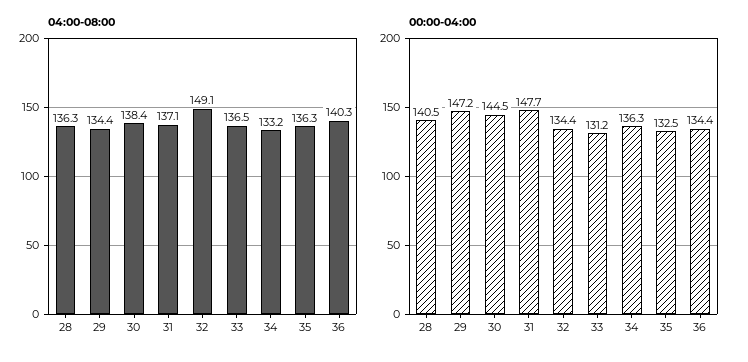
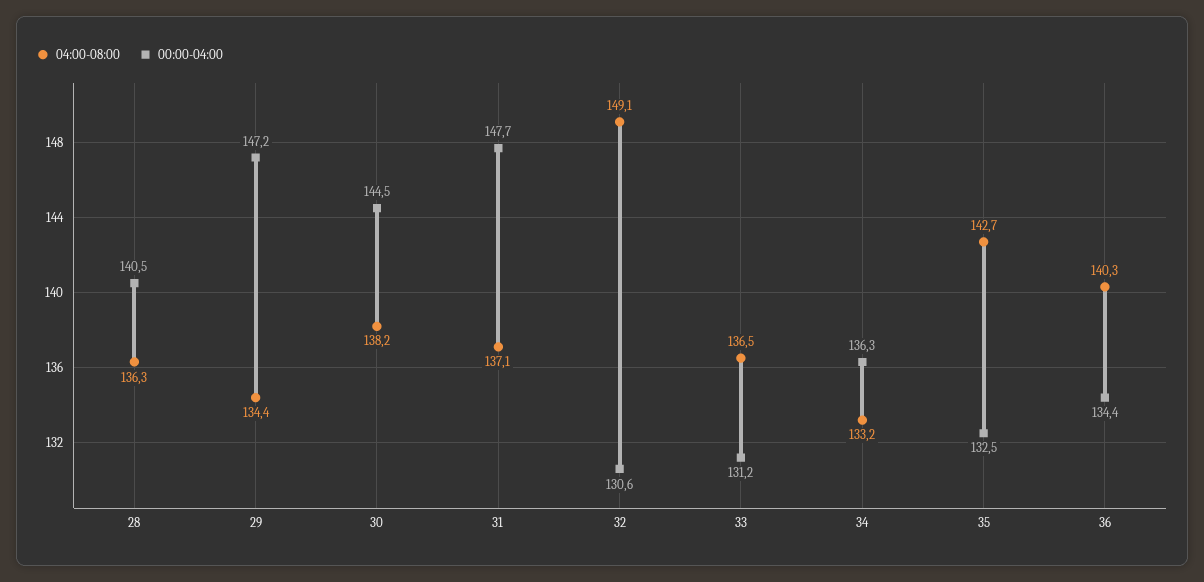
  {
    "04:00-08:00": {
      "28": 136.3,
      "29": 134.4,
-     "30": 138.4,
+     "30": 138.2,
      "31": 137.1,
      "32": 149.1,
      "33": 136.5,
      "34": 133.2,
-     "35": 136.3,
+     "35": 142.7,
      "36": 140.3
    },
    "00:00-04:00": {
      "28": 140.5,
      "29": 147.2,
      "30": 144.5,
      "31": 147.7,
-     "32": 134.4,
+     "32": 130.6,
      "33": 131.2,
      "34": 136.3,
      "35": 132.5,
      "36": 134.4
    }
  }

